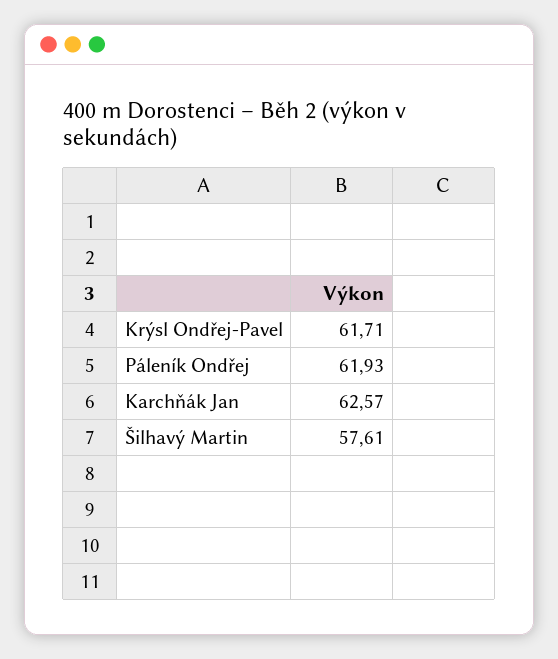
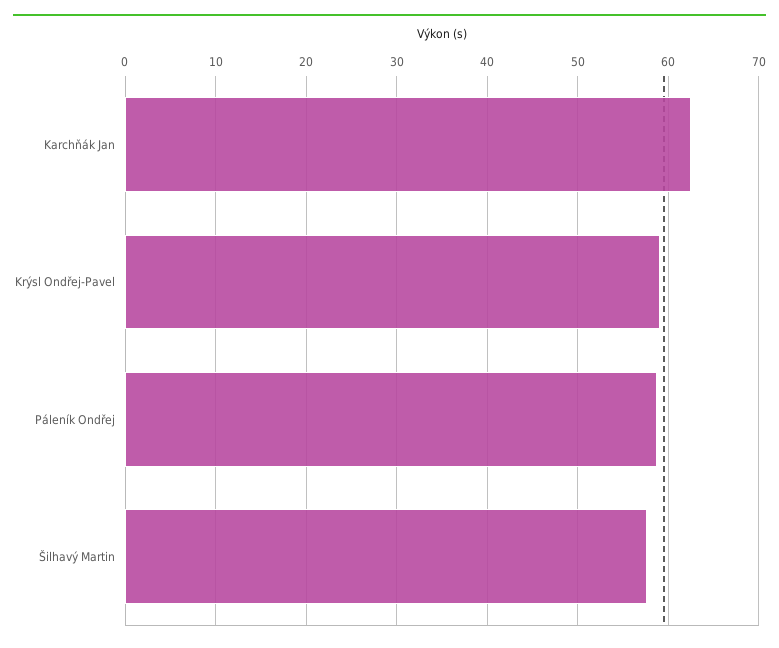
  {
-   "Krýsl Ondřej-Pavel": 61.71,
+   "Krýsl Ondřej-Pavel": 59,
-   "Páleník Ondřej": 61.93,
+   "Páleník Ondřej": 59,
    "Karchňák Jan": 62.57,
    "Šilhavý Martin": 57.61
  }

